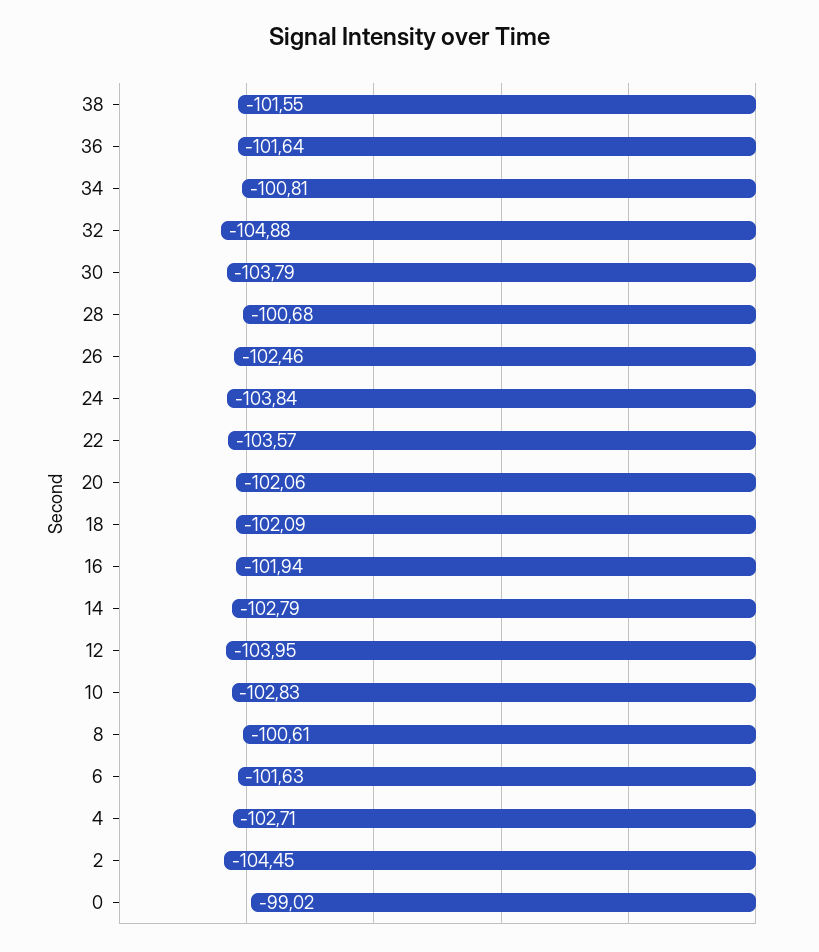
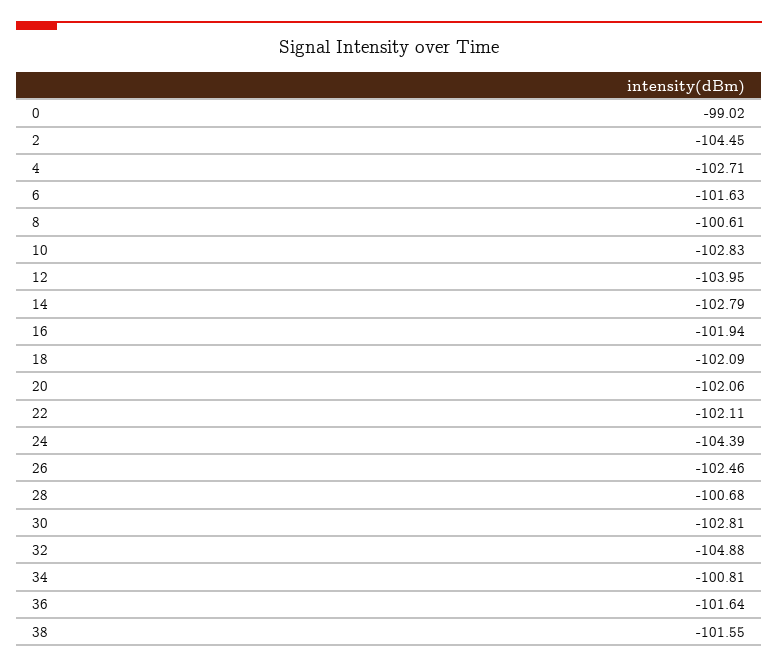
  {
    "38": -101.55,
    "36": -101.64,
    "34": -100.81,
    "32": -104.88,
-   "30": -103.79,
+   "30": -102.81,
    "28": -100.68,
    "26": -102.46,
-   "24": -103.84,
+   "24": -104.39,
-   "22": -103.57,
+   "22": -102.11,
    "20": -102.06,
    "18": -102.09,
    "16": -101.94,
    "14": -102.79,
    "12": -103.95,
    "10": -102.83,
    "8": -100.61,
    "6": -101.63,
    "4": -102.71,
    "2": -104.45,
    "0": -99.02
  }

